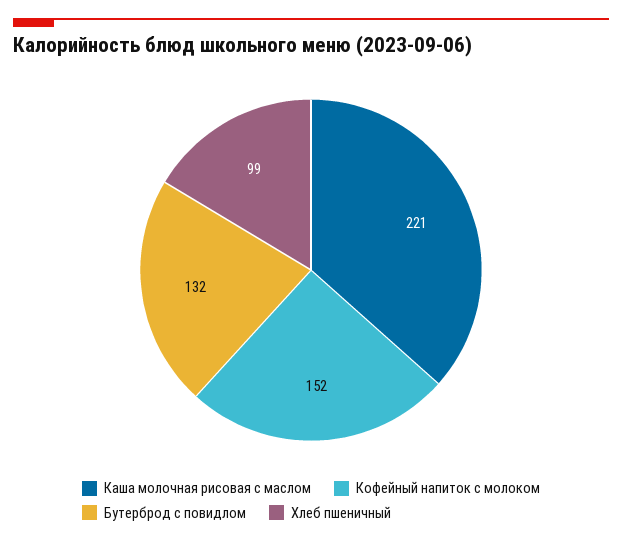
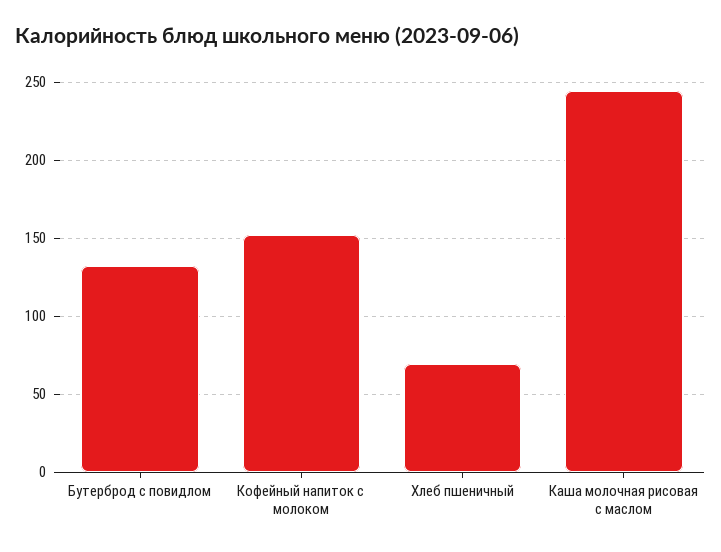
  {
-   "Каша молочная рисовая с маслом": 221,
+   "Каша молочная рисовая с маслом": 245,
    "Кофейный напиток с молоком": 152,
    "Бутерброд с повидлом": 132,
-   "Хлеб пшеничный": 99
+   "Хлеб пшеничный": 70
  }

